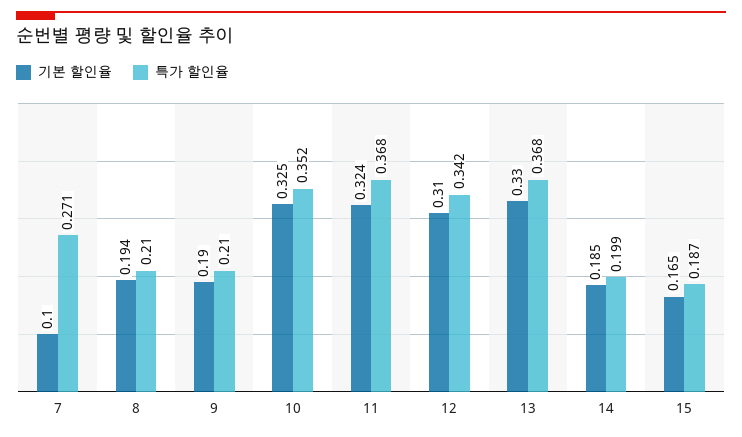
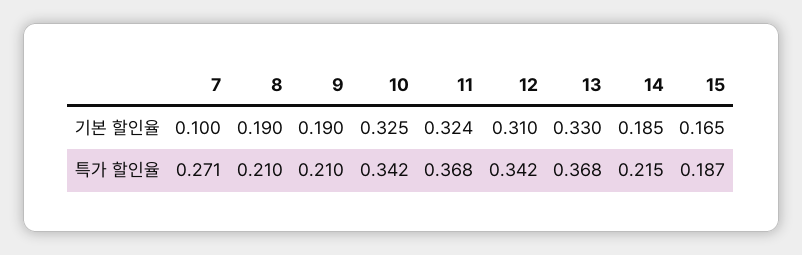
  {
    "기본 할인율": {
      "7": 0.1,
-     "8": 0.194,
+     "8": 0.19,
      "9": 0.19,
      "10": 0.325,
      "11": 0.324,
      "12": 0.31,
      "13": 0.33,
      "14": 0.185,
      "15": 0.165
    },
    "특가 할인율": {
      "7": 0.271,
      "8": 0.21,
      "9": 0.21,
-     "10": 0.352,
+     "10": 0.342,
      "11": 0.368,
      "12": 0.342,
      "13": 0.368,
-     "14": 0.199,
+     "14": 0.215,
      "15": 0.187
    }
  }

